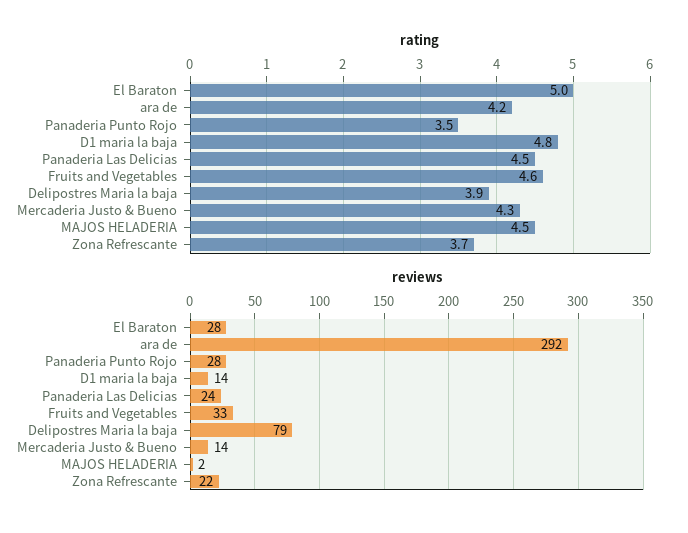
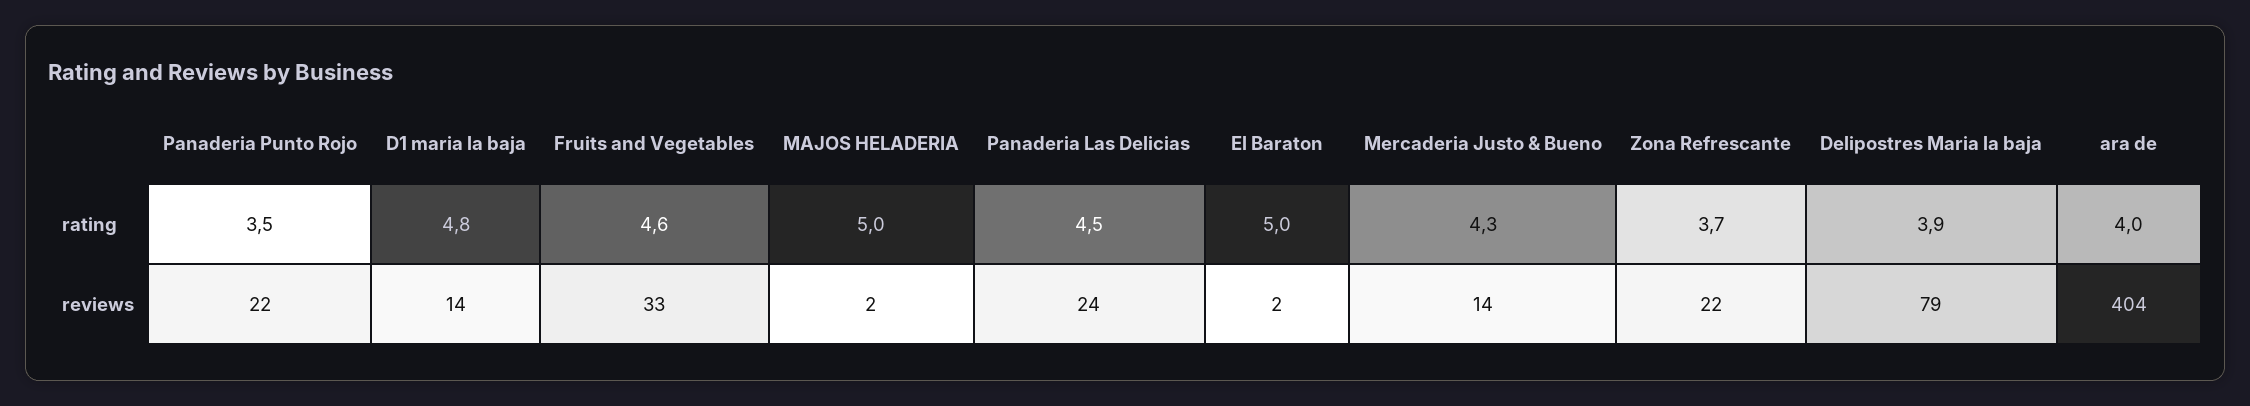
  {
    "rating": {
      "El Baraton": 5,
-     "ara de": 4.2,
+     "ara de": 4,
      "Panaderia Punto Rojo": 3.5,
      "D1 maria la baja": 4.8,
      "Panaderia Las Delicias": 4.5,
      "Fruits and Vegetables": 4.6,
      "Delipostres Maria la baja": 3.9,
      "Mercaderia Justo & Bueno": 4.3,
-     "MAJOS HELADERIA": 4.5,
+     "MAJOS HELADERIA": 5,
      "Zona Refrescante": 3.7
    },
    "reviews": {
-     "El Baraton": 28,
+     "El Baraton": 2,
-     "ara de": 292,
+     "ara de": 404,
-     "Panaderia Punto Rojo": 28,
+     "Panaderia Punto Rojo": 22,
      "D1 maria la baja": 14,
      "Panaderia Las Delicias": 24,
      "Fruits and Vegetables": 33,
      "Delipostres Maria la baja": 79,
      "Mercaderia Justo & Bueno": 14,
      "MAJOS HELADERIA": 2,
      "Zona Refrescante": 22
    }
  }

